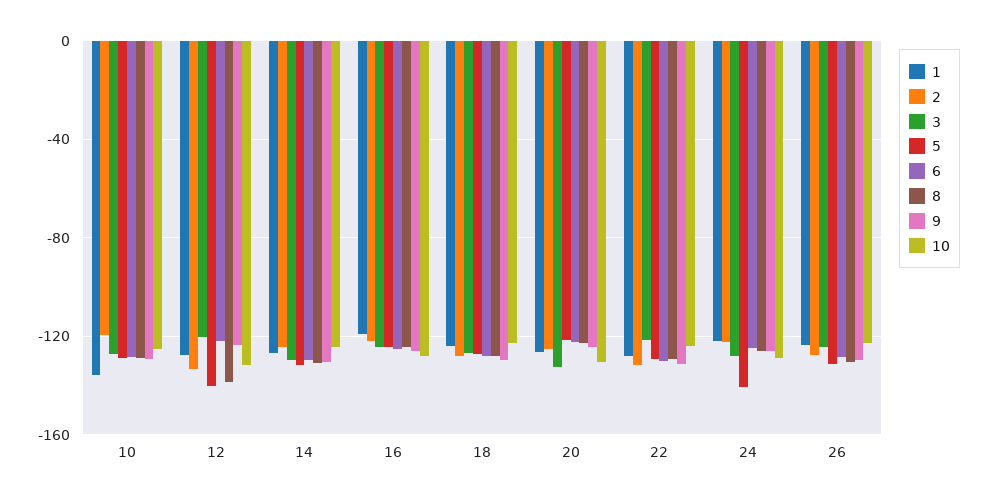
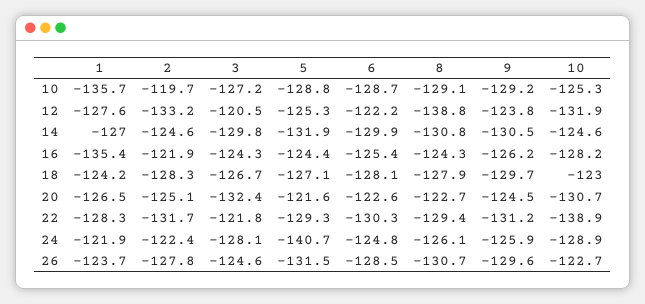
  {
    "1": {
      "10": -135.7,
      "12": -127.6,
      "14": -127,
-     "16": -120,
+     "16": -135.4,
      "18": -124.2,
      "20": -126.5,
      "22": -128.3,
      "24": -121.9,
      "26": -123.7
    },
    "2": {
      "10": -119.7,
      "12": -133.2,
      "14": -124.6,
      "16": -121.9,
      "18": -128.3,
      "20": -125.1,
      "22": -131.7,
      "24": -122.4,
      "26": -127.8
    },
    "3": {
      "10": -127.2,
      "12": -120.5,
      "14": -129.8,
      "16": -124.3,
      "18": -126.7,
      "20": -132.4,
      "22": -121.8,
      "24": -128.1,
      "26": -124.6
    },
    "5": {
      "10": -128.8,
-     "12": -140,
+     "12": -125.3,
      "14": -131.9,
      "16": -124.4,
      "18": -127.1,
      "20": -121.6,
      "22": -129.3,
      "24": -140.7,
      "26": -131.5
    },
    "6": {
      "10": -128.7,
      "12": -122.2,
      "14": -129.9,
      "16": -125.4,
      "18": -128.1,
      "20": -122.6,
      "22": -130.3,
      "24": -124.8,
      "26": -128.5
    },
    "8": {
      "10": -129.1,
      "12": -138.8,
      "14": -130.8,
      "16": -124.3,
      "18": -127.9,
      "20": -122.7,
      "22": -129.4,
      "24": -126.1,
      "26": -130.7
    },
    "9": {
      "10": -129.2,
      "12": -123.8,
      "14": -130.5,
      "16": -126.2,
      "18": -129.7,
      "20": -124.5,
      "22": -131.2,
      "24": -125.9,
      "26": -129.6
    },
    "10": {
      "10": -125.3,
      "12": -131.9,
      "14": -124.6,
      "16": -128.2,
      "18": -123,
      "20": -130.7,
-     "22": -125,
+     "22": -138.9,
      "24": -128.9,
      "26": -122.7
    }
  }

